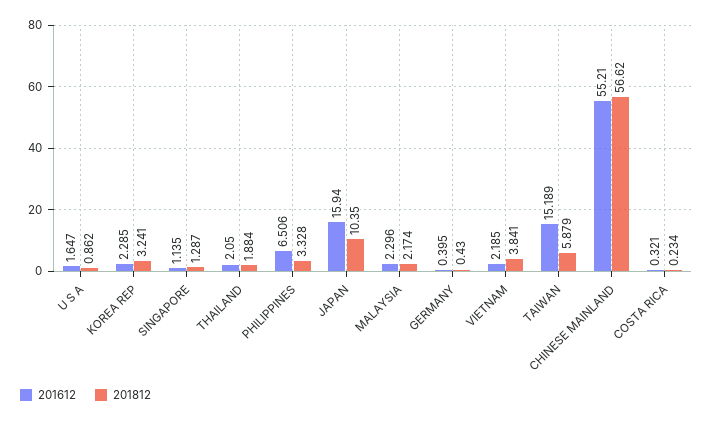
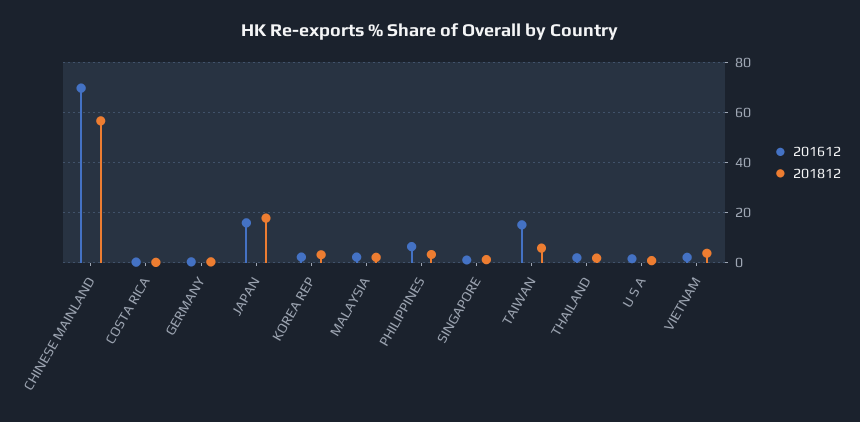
  {
    "201612": {
      "U S A": 1.647,
      "KOREA REP": 2.285,
      "SINGAPORE": 1.135,
      "THAILAND": 2.05,
      "PHILIPPINES": 6.506,
      "JAPAN": 15.94,
      "MALAYSIA": 2.296,
      "GERMANY": 0.395,
      "VIETNAM": 2.185,
      "TAIWAN": 15.189,
-     "CHINESE MAINLAND": 55.21,
+     "CHINESE MAINLAND": 70,
      "COSTA RICA": 0.321
    },
    "201812": {
      "U S A": 0.862,
      "KOREA REP": 3.241,
      "SINGAPORE": 1.287,
      "THAILAND": 1.884,
      "PHILIPPINES": 3.328,
-     "JAPAN": 10.35,
+     "JAPAN": 17.5,
      "MALAYSIA": 2.174,
      "GERMANY": 0.43,
      "VIETNAM": 3.841,
      "TAIWAN": 5.879,
      "CHINESE MAINLAND": 56.62,
      "COSTA RICA": 0.234
    }
  }

